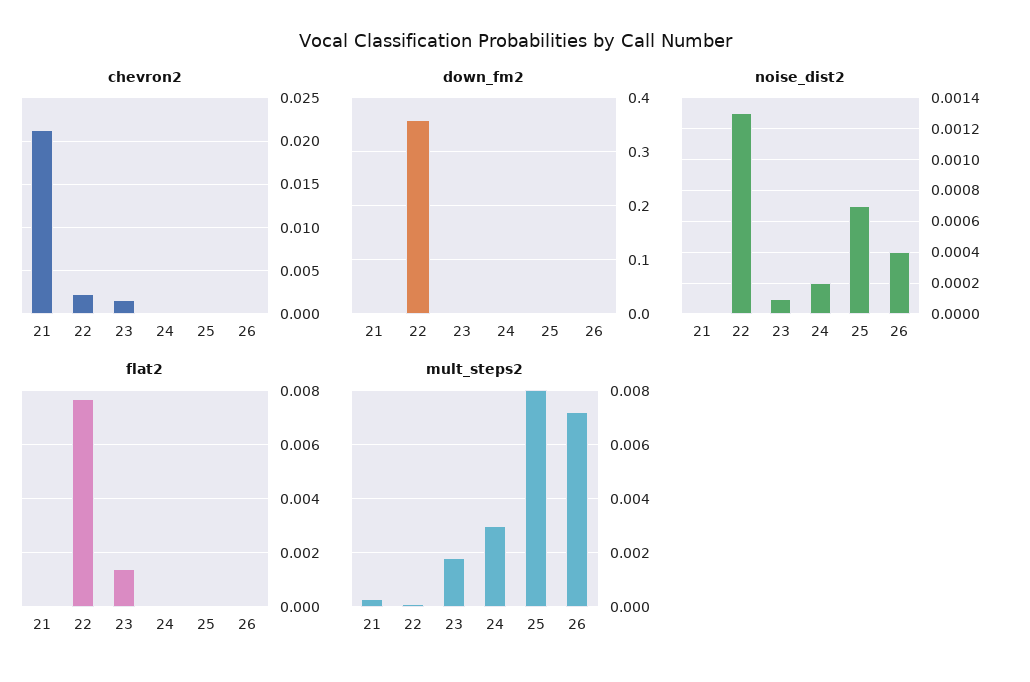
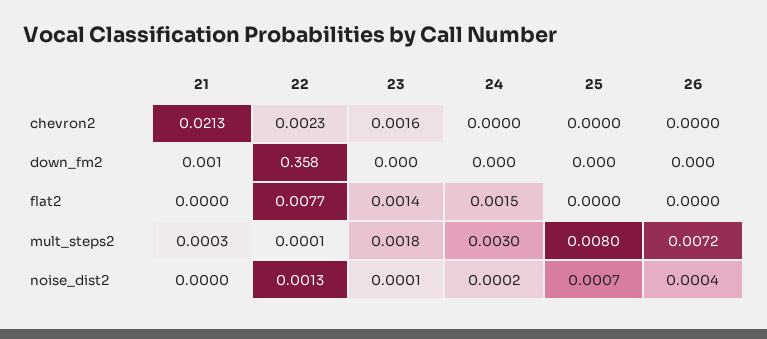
  {
    "chevron2": {
      "21": 0.0213,
      "22": 0.0023,
      "23": 0.0016,
      "24": 0,
      "25": 0,
      "26": 0
    },
    "down_fm2": {
      "21": 0.001,
      "22": 0.358,
      "23": 0,
      "24": 0,
      "25": 0,
      "26": 0
    },
    "noise_dist2": {
      "21": 0,
      "22": 0.0013,
      "23": 0.0001,
      "24": 0.0002,
      "25": 0.0007,
      "26": 0.0004
    },
    "flat2": {
      "21": 0,
      "22": 0.0077,
      "23": 0.0014,
-     "24": 0,
+     "24": 0.0015,
      "25": 0,
      "26": 0
    },
    "mult_steps2": {
      "21": 0.0003,
      "22": 0.0001,
      "23": 0.0018,
      "24": 0.003,
      "25": 0.008,
      "26": 0.0072
    }
  }

